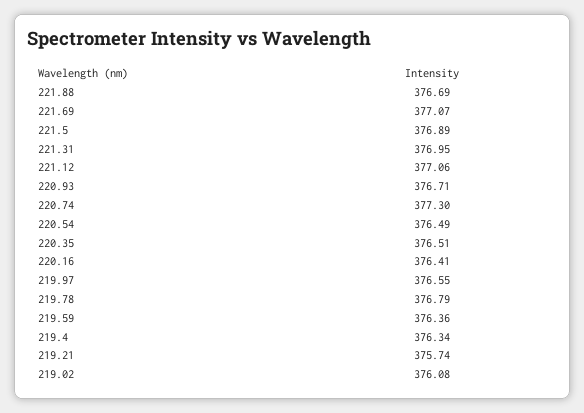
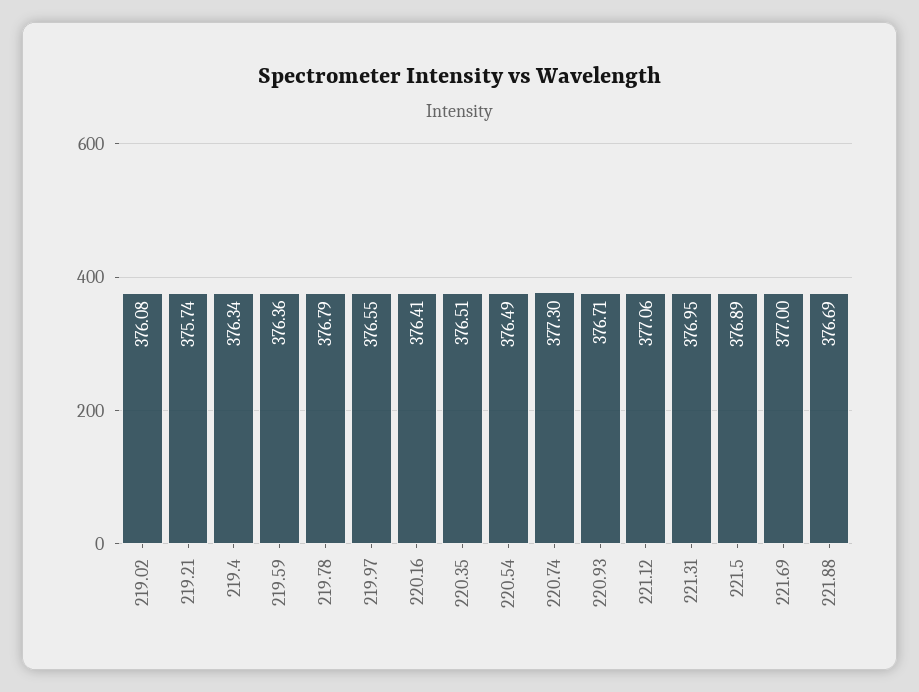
  {
    "221.88": 376.69,
-   "221.69": 377.07,
+   "221.69": 377,
    "221.5": 376.89,
    "221.31": 376.95,
    "221.12": 377.06,
    "220.93": 376.71,
    "220.74": 377.3,
    "220.54": 376.49,
    "220.35": 376.51,
    "220.16": 376.41,
    "219.97": 376.55,
    "219.78": 376.79,
    "219.59": 376.36,
    "219.4": 376.34,
    "219.21": 375.74,
    "219.02": 376.08
  }

